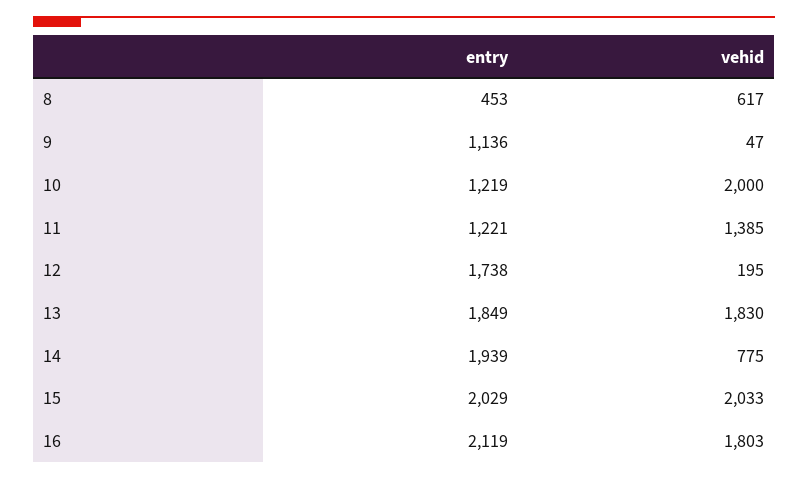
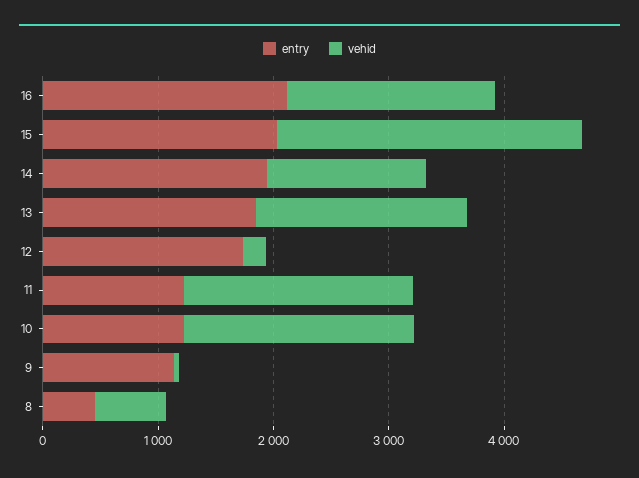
  {
    "entry": {
      "8": 453,
      "9": 1136,
      "10": 1219,
      "11": 1221,
      "12": 1738,
      "13": 1849,
      "14": 1939,
      "15": 2029,
      "16": 2119
    },
    "vehid": {
      "8": 617,
      "9": 47,
      "10": 2000,
-     "11": 1385,
+     "11": 2000,
      "12": 195,
      "13": 1830,
-     "14": 775,
+     "14": 1400,
-     "15": 2033,
+     "15": 2600,
      "16": 1803
    }
  }

